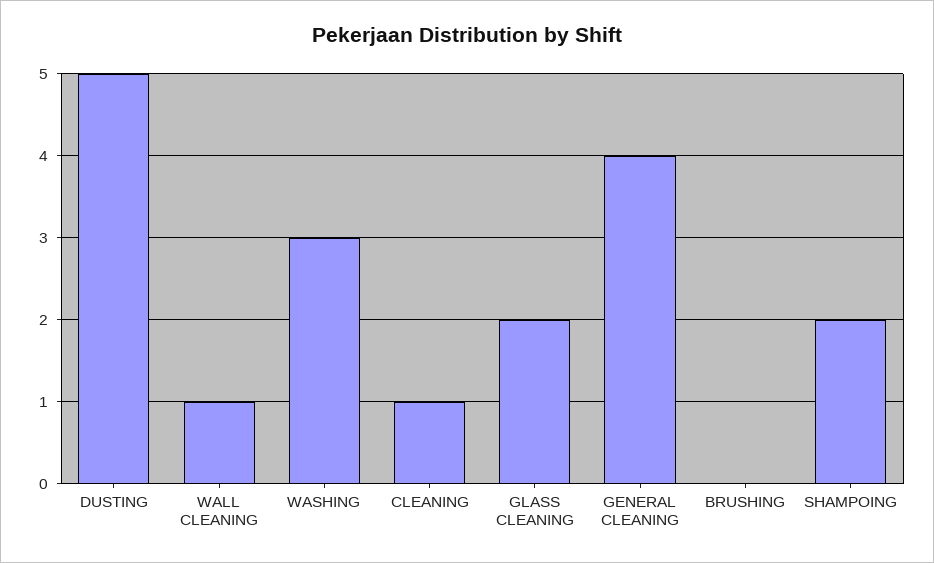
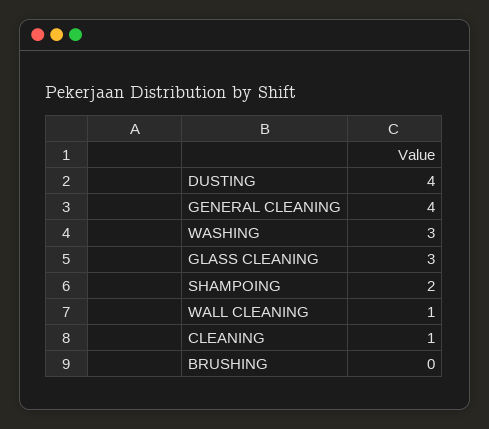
  {
-   "DUSTING": 5,
+   "DUSTING": 4,
    "WALL CLEANING": 1,
    "WASHING": 3,
    "CLEANING": 1,
-   "GLASS CLEANING": 2,
+   "GLASS CLEANING": 3,
    "GENERAL CLEANING": 4,
    "BRUSHING": 0,
    "SHAMPOING": 2
  }

